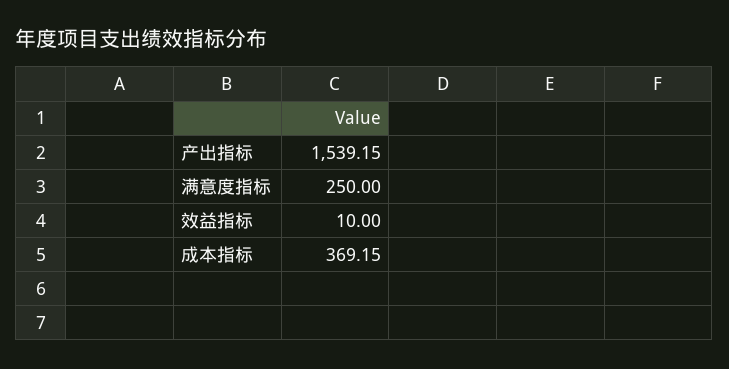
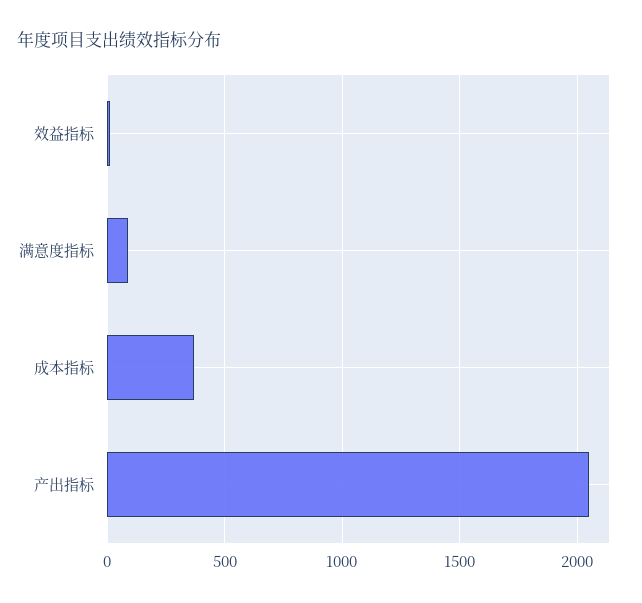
  {
-   "产出指标": 1539.15,
+   "产出指标": 2050,
-   "满意度指标": 250,
+   "满意度指标": 100,
    "效益指标": 10,
    "成本指标": 369.15
  }

